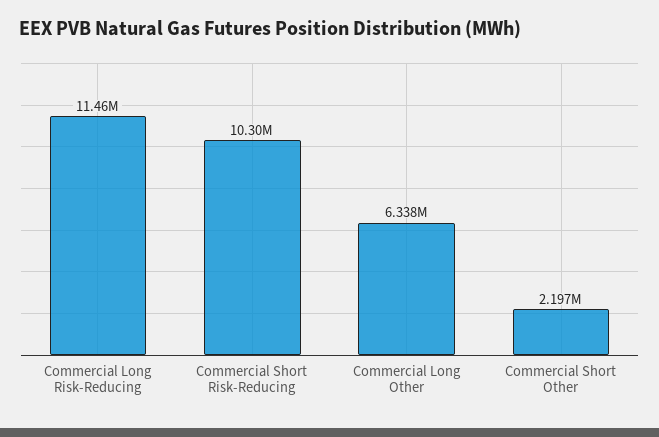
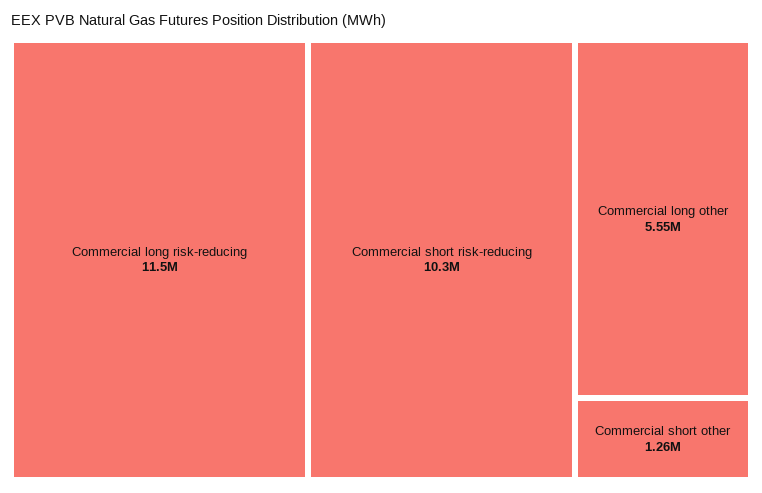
  {
    "Commercial Long Risk-Reducing": 11460000,
    "Commercial Short Risk-Reducing": 10300000,
-   "Commercial Long Other": 6338000,
+   "Commercial Long Other": 5550000,
-   "Commercial Short Other": 2197000
+   "Commercial Short Other": 1260000
  }

